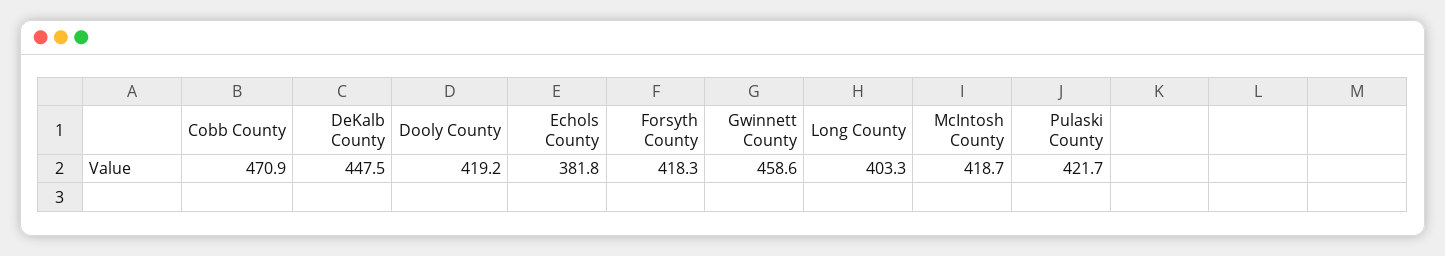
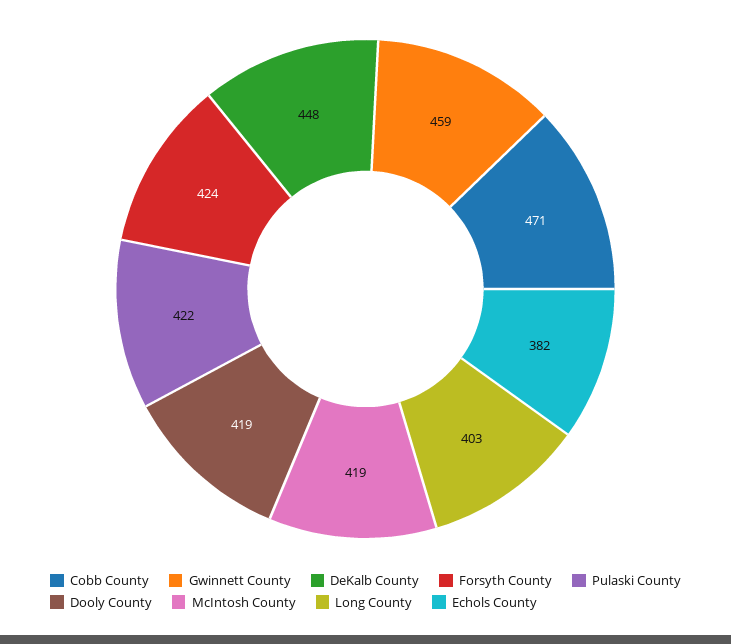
  {
    "Cobb County": 470.9,
    "DeKalb County": 447.5,
    "Dooly County": 419.2,
    "Echols County": 381.8,
-   "Forsyth County": 418.3,
+   "Forsyth County": 424,
    "Gwinnett County": 458.6,
    "Long County": 403.3,
    "McIntosh County": 418.7,
    "Pulaski County": 421.7
  }

